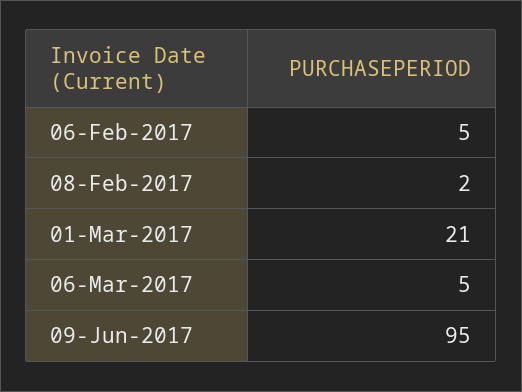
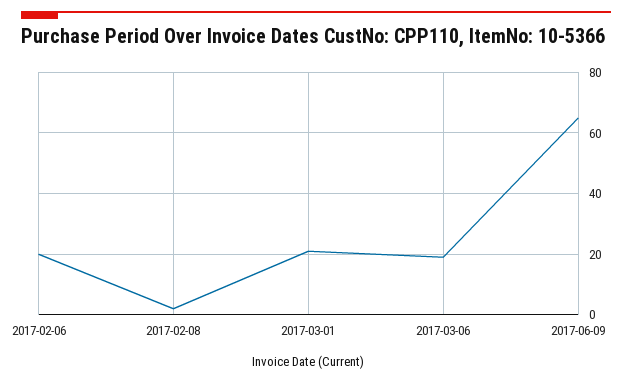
  {
-   "06-Feb-2017": 5,
+   "06-Feb-2017": 20,
    "08-Feb-2017": 2,
    "01-Mar-2017": 21,
-   "06-Mar-2017": 5,
+   "06-Mar-2017": 20,
-   "09-Jun-2017": 95
+   "09-Jun-2017": 65
  }

